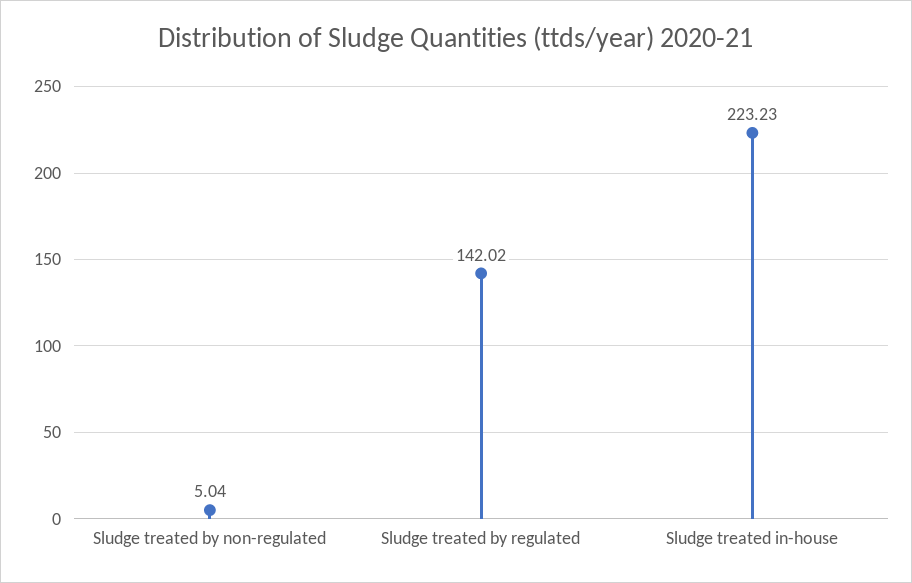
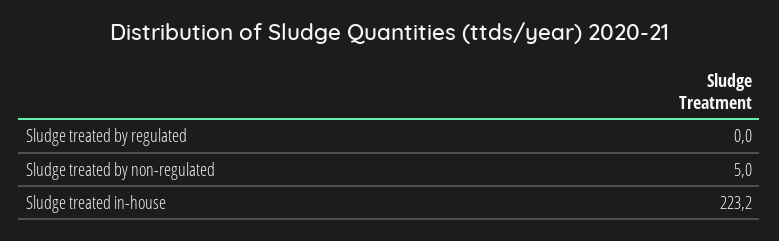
  {
    "Sludge treated by non-regulated": 5.04,
-   "Sludge treated by regulated": 142.02,
+   "Sludge treated by regulated": 0,
    "Sludge treated in-house": 223.23
  }

